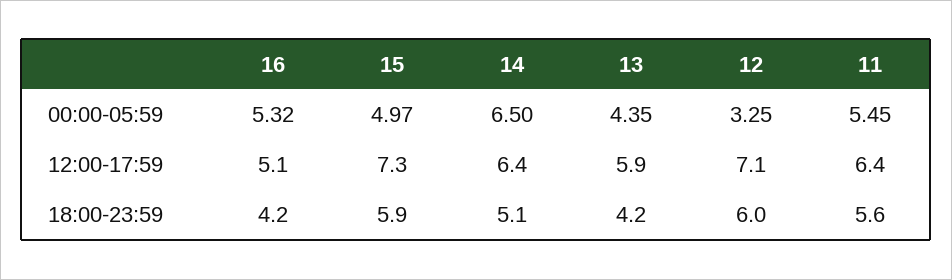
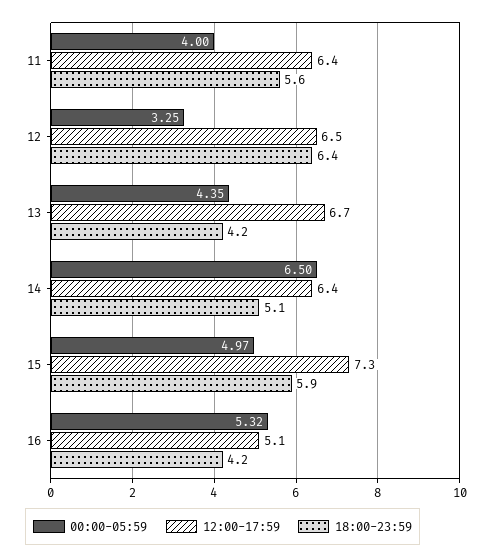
  {
    "00:00-05:59": {
      "16": 5.32,
      "15": 4.97,
      "14": 6.5,
      "13": 4.35,
      "12": 3.25,
-     "11": 5.45
+     "11": 4
    },
    "12:00-17:59": {
      "16": 5.1,
      "15": 7.3,
      "14": 6.4,
-     "13": 5.9,
+     "13": 6.7,
-     "12": 7.1,
+     "12": 6.5,
      "11": 6.4
    },
    "18:00-23:59": {
      "16": 4.2,
      "15": 5.9,
      "14": 5.1,
      "13": 4.2,
-     "12": 6,
+     "12": 6.4,
      "11": 5.6
    }
  }

